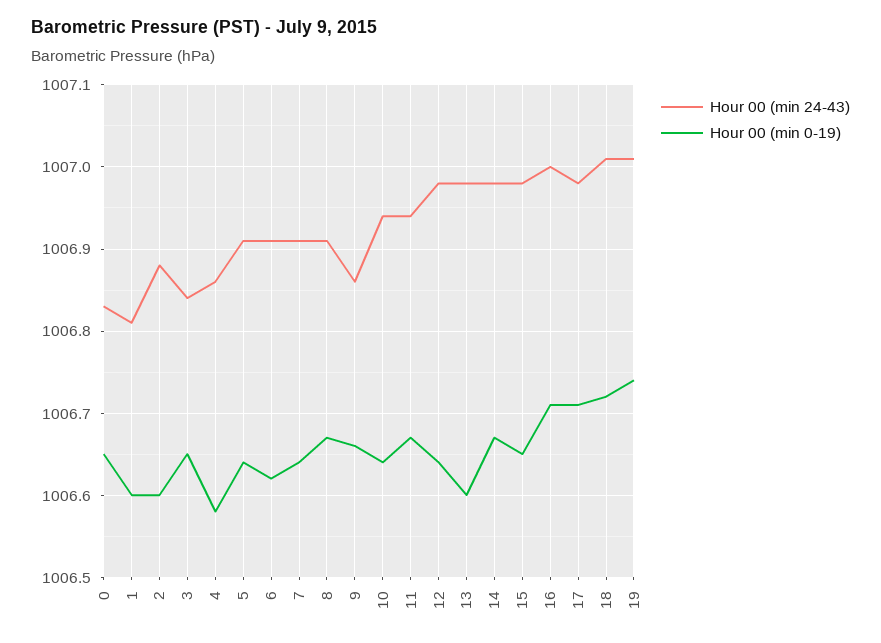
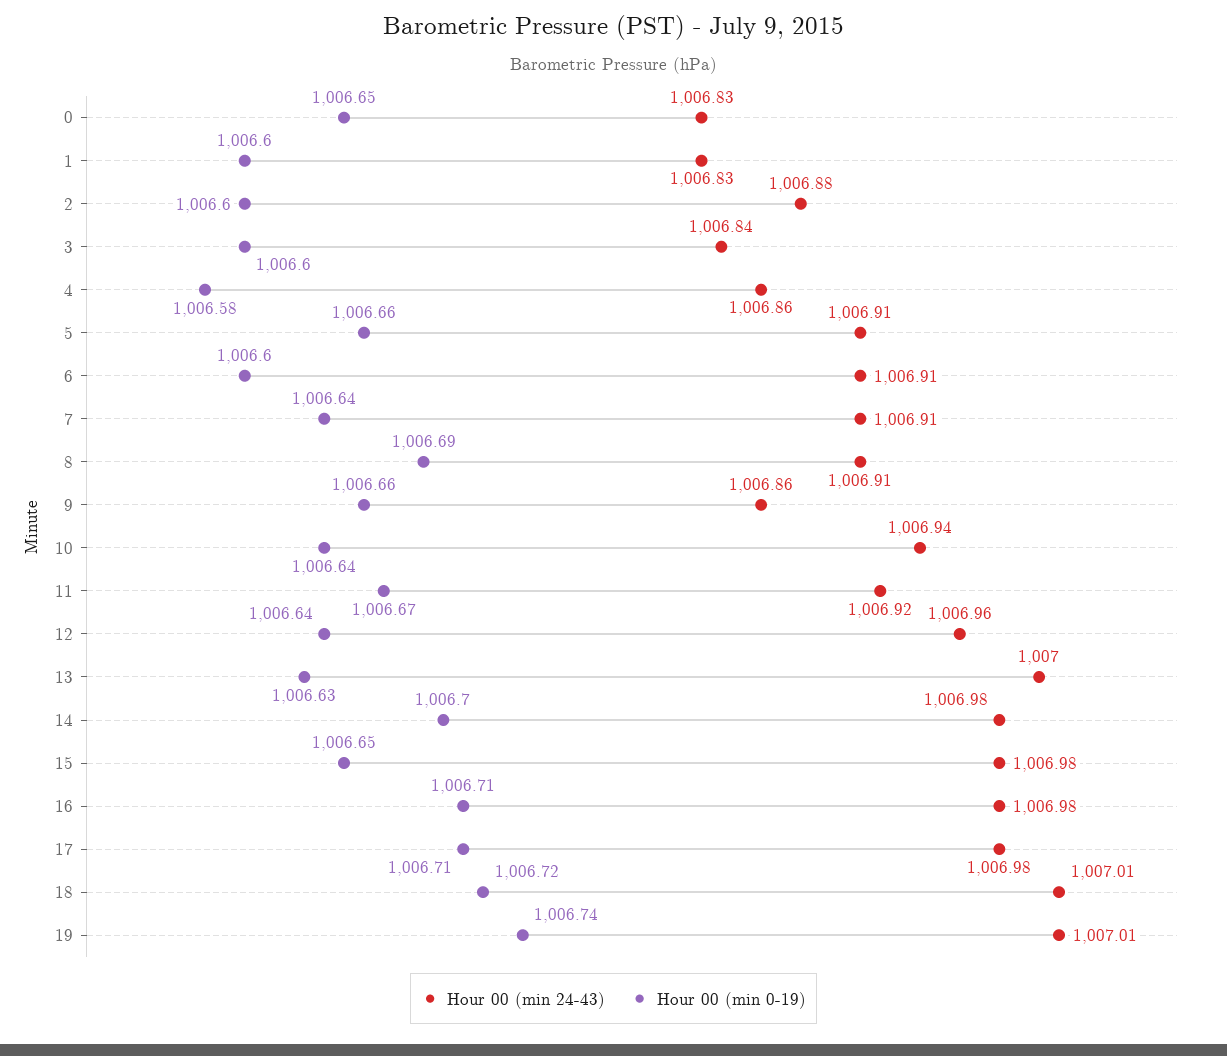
  {
    "Hour 00 (min 24-43)": {
      "0": 1006.83,
-     "1": 1006.81,
+     "1": 1006.83,
      "2": 1006.88,
      "3": 1006.84,
      "4": 1006.86,
      "5": 1006.91,
      "6": 1006.91,
      "7": 1006.91,
      "8": 1006.91,
      "9": 1006.86,
      "10": 1006.94,
-     "11": 1006.94,
+     "11": 1006.92,
-     "12": 1006.98,
+     "12": 1006.96,
-     "13": 1006.98,
+     "13": 1007,
      "14": 1006.98,
      "15": 1006.98,
-     "16": 1007,
+     "16": 1006.98,
      "17": 1006.98,
      "18": 1007.01,
      "19": 1007.01
    },
    "Hour 00 (min 0-19)": {
      "0": 1006.65,
      "1": 1006.6,
      "2": 1006.6,
-     "3": 1006.65,
+     "3": 1006.6,
      "4": 1006.58,
-     "5": 1006.64,
+     "5": 1006.66,
-     "6": 1006.62,
+     "6": 1006.6,
      "7": 1006.64,
-     "8": 1006.67,
+     "8": 1006.69,
      "9": 1006.66,
      "10": 1006.64,
      "11": 1006.67,
      "12": 1006.64,
-     "13": 1006.6,
+     "13": 1006.63,
-     "14": 1006.67,
+     "14": 1006.7,
      "15": 1006.65,
      "16": 1006.71,
      "17": 1006.71,
      "18": 1006.72,
      "19": 1006.74
    }
  }

